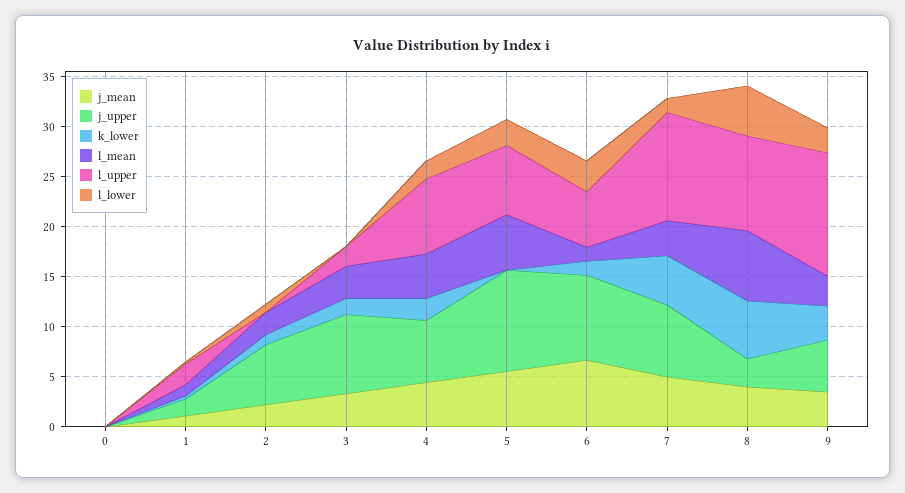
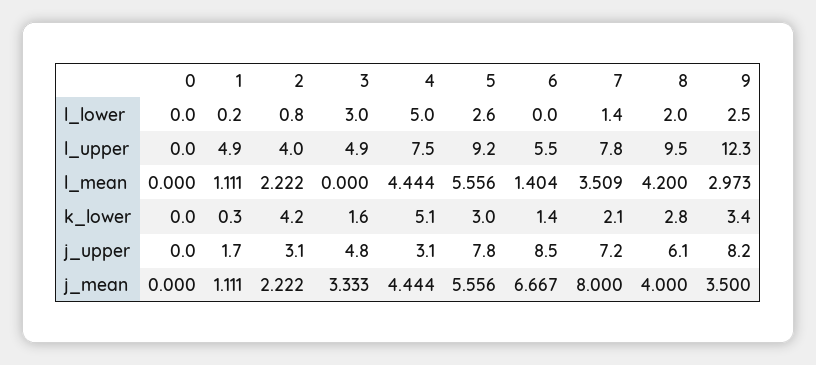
  {
    "j_mean": {
      "0": 0,
      "1": 1.111,
      "2": 2.222,
      "3": 3.333,
      "4": 4.444,
      "5": 5.556,
      "6": 6.667,
-     "7": 5,
+     "7": 8,
      "8": 4,
      "9": 3.5
    },
    "j_upper": {
      "0": 0,
      "1": 1.7,
-     "2": 6,
+     "2": 3.1,
-     "3": 8,
+     "3": 4.8,
-     "4": 6,
+     "4": 3.1,
-     "5": 10,
+     "5": 7.8,
      "6": 8.5,
      "7": 7.2,
-     "8": 3,
+     "8": 6.1,
-     "9": 5
+     "9": 8.2
    },
    "k_lower": {
      "0": 0,
      "1": 0.3,
-     "2": 1,
+     "2": 4.2,
      "3": 1.6,
-     "4": 2,
+     "4": 5.1,
-     "5": 0,
+     "5": 3,
      "6": 1.4,
-     "7": 5,
+     "7": 2.1,
-     "8": 6,
+     "8": 2.8,
      "9": 3.4
    },
    "l_mean": {
      "0": 0,
      "1": 1.111,
      "2": 2.222,
-     "3": 3,
+     "3": 0,
      "4": 4.444,
      "5": 5.556,
      "6": 1.404,
      "7": 3.509,
-     "8": 7,
+     "8": 4.2,
      "9": 2.973
    },
    "l_upper": {
      "0": 0,
-     "1": 2,
+     "1": 4.9,
-     "2": 0,
+     "2": 4,
-     "3": 2,
+     "3": 4.9,
      "4": 7.5,
-     "5": 7,
+     "5": 9.2,
      "6": 5.5,
-     "7": 11,
+     "7": 7.8,
      "8": 9.5,
      "9": 12.3
    },
    "l_lower": {
      "0": 0,
      "1": 0.2,
      "2": 0.8,
-     "3": 0,
+     "3": 3,
-     "4": 2,
+     "4": 5,
      "5": 2.6,
-     "6": 3,
+     "6": 0,
      "7": 1.4,
-     "8": 5,
+     "8": 2,
      "9": 2.5
    }
  }

